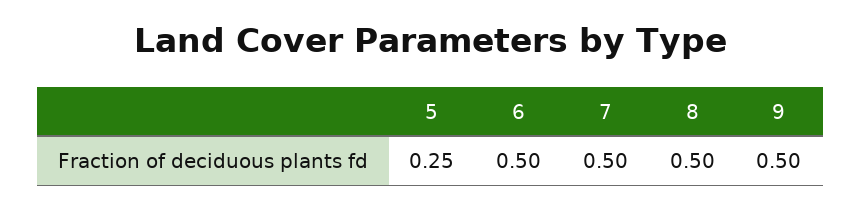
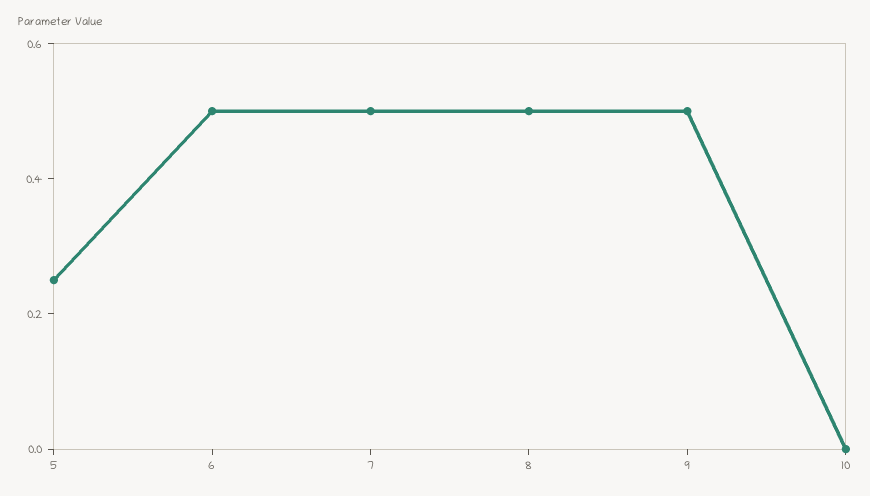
  {
    "5": 0.25,
    "6": 0.5,
    "7": 0.5,
    "8": 0.5,
-   "9": 0.5
+   "9": 0.5,
+   "10": 0
  }

